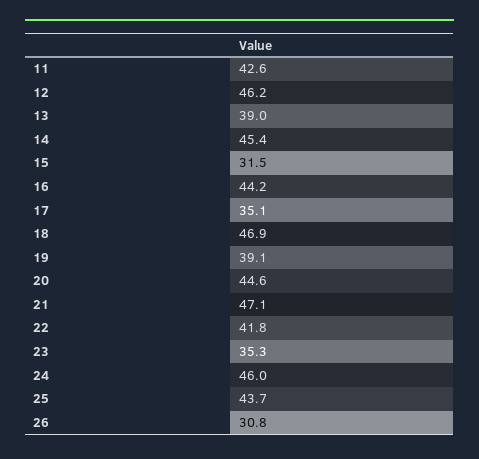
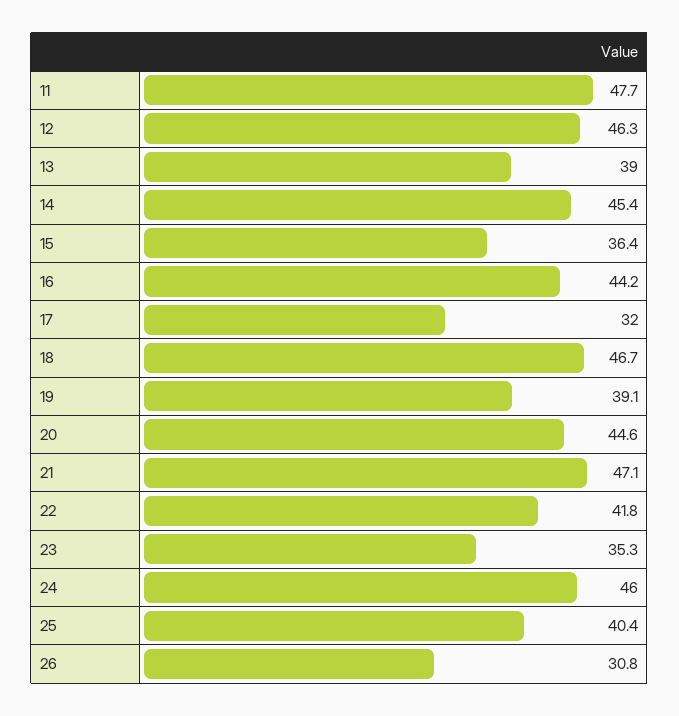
  {
-   "11": 42.6,
+   "11": 47.7,
-   "12": 46.2,
+   "12": 46.3,
    "13": 39,
    "14": 45.4,
-   "15": 31.5,
+   "15": 36.4,
    "16": 44.2,
-   "17": 35.1,
+   "17": 32,
-   "18": 46.9,
+   "18": 46.7,
    "19": 39.1,
    "20": 44.6,
    "21": 47.1,
    "22": 41.8,
    "23": 35.3,
    "24": 46,
-   "25": 43.7,
+   "25": 40.4,
    "26": 30.8
  }

